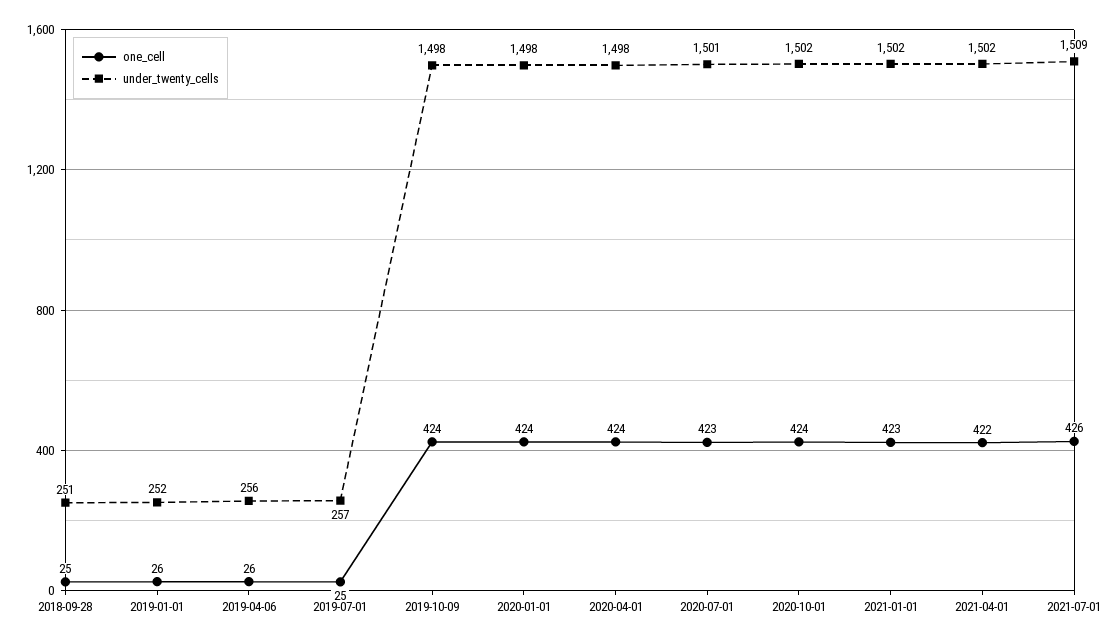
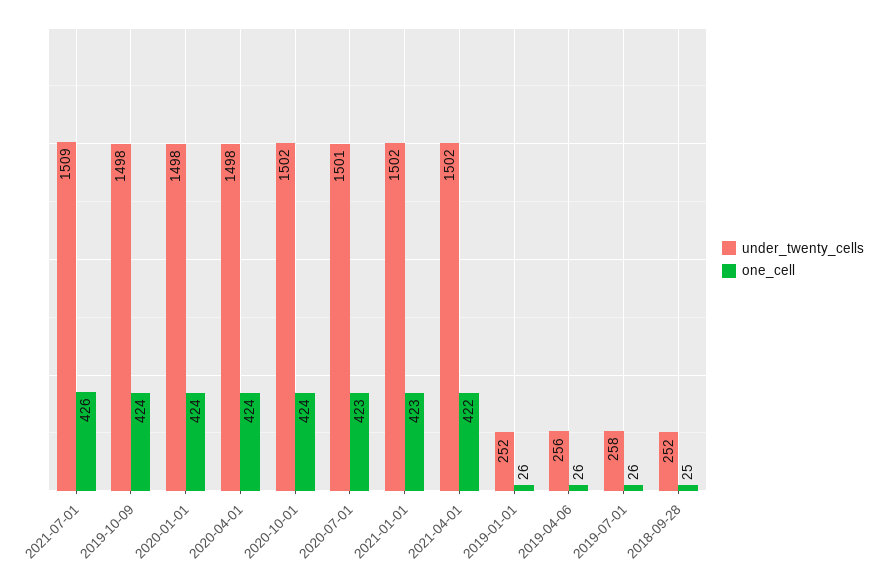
  {
    "one_cell": {
      "2018-09-28": 25,
      "2019-01-01": 26,
      "2019-04-06": 26,
-     "2019-07-01": 25,
+     "2019-07-01": 26,
      "2019-10-09": 424,
      "2020-01-01": 424,
      "2020-04-01": 424,
      "2020-07-01": 423,
      "2020-10-01": 424,
      "2021-01-01": 423,
      "2021-04-01": 422,
      "2021-07-01": 426
    },
    "under_twenty_cells": {
-     "2018-09-28": 251,
+     "2018-09-28": 252,
      "2019-01-01": 252,
      "2019-04-06": 256,
-     "2019-07-01": 257,
+     "2019-07-01": 258,
      "2019-10-09": 1498,
      "2020-01-01": 1498,
      "2020-04-01": 1498,
      "2020-07-01": 1501,
      "2020-10-01": 1502,
      "2021-01-01": 1502,
      "2021-04-01": 1502,
      "2021-07-01": 1509
    }
  }

